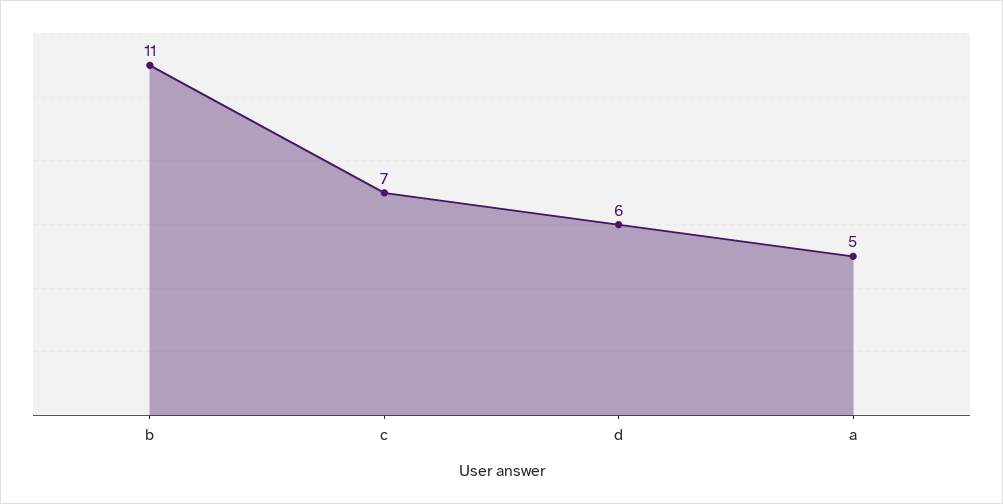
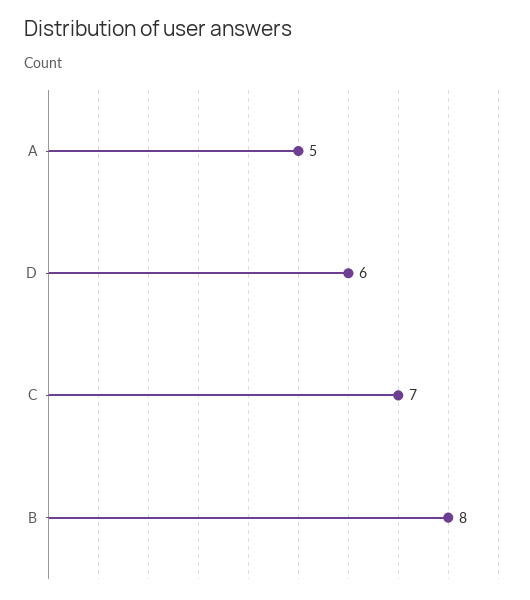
  {
-   "b": 11,
+   "b": 8,
    "c": 7,
    "d": 6,
    "a": 5
  }

